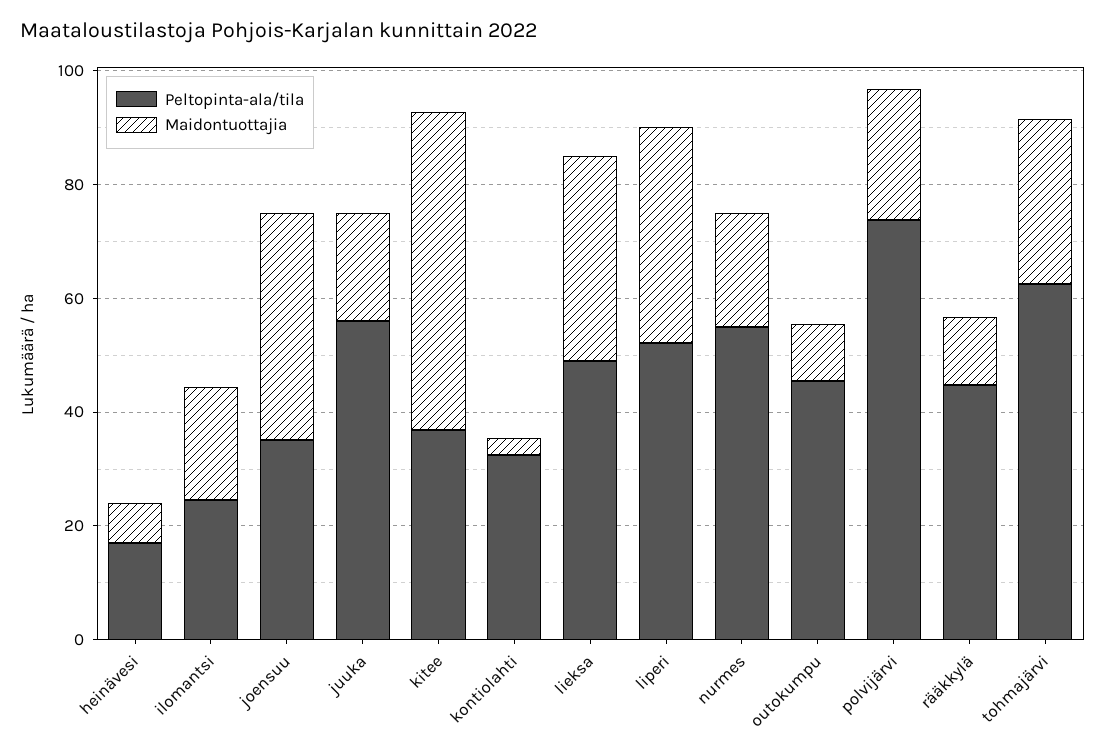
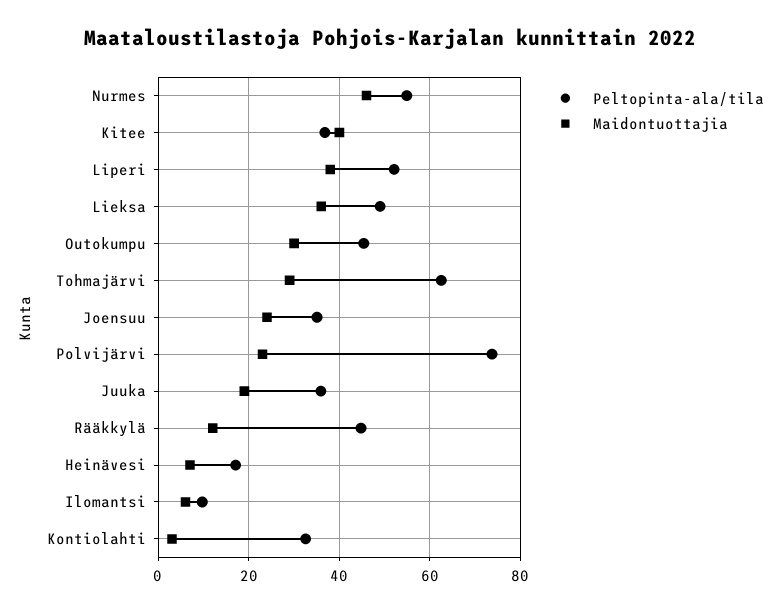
  {
    "Peltopinta-ala/tila": {
      "heinävesi": 18,
-     "ilomantsi": 25,
+     "ilomantsi": 10,
      "joensuu": 36,
-     "juuka": 55,
+     "juuka": 36,
      "kitee": 36,
      "kontiolahti": 32,
      "lieksa": 50,
      "liperi": 52,
      "nurmes": 54,
      "outokumpu": 46,
      "polvijärvi": 74,
      "rääkkylä": 44,
      "tohmajärvi": 62
    },
    "Maidontuottajia": {
      "heinävesi": 8,
-     "ilomantsi": 20,
+     "ilomantsi": 6,
-     "joensuu": 40,
+     "joensuu": 24,
      "juuka": 20,
-     "kitee": 55,
+     "kitee": 40,
      "kontiolahti": 4,
      "lieksa": 36,
      "liperi": 38,
-     "nurmes": 20,
+     "nurmes": 46,
-     "outokumpu": 10,
+     "outokumpu": 30,
      "polvijärvi": 24,
      "rääkkylä": 12,
      "tohmajärvi": 30
    }
  }

